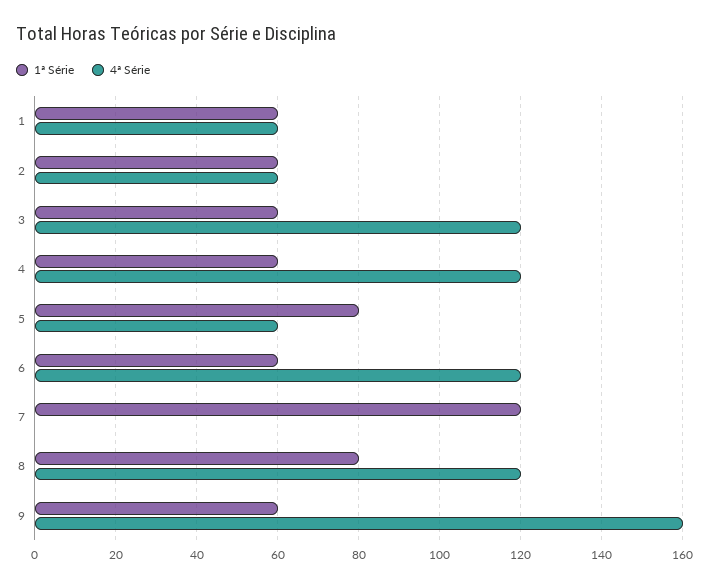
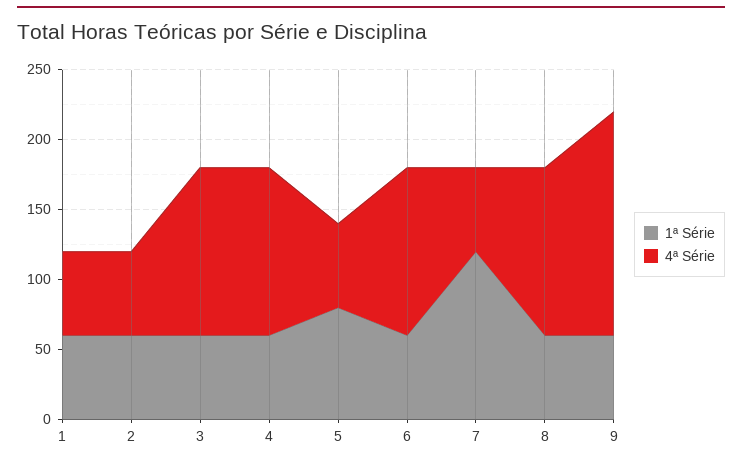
  {
    "1ª Série": {
      "1": 60,
      "2": 60,
      "3": 60,
      "4": 60,
      "5": 80,
      "6": 60,
      "7": 120,
-     "8": 80,
+     "8": 60,
      "9": 60
    },
    "4ª Série": {
      "1": 60,
      "2": 60,
      "3": 120,
      "4": 120,
      "5": 60,
      "6": 120,
-     "7": 0,
+     "7": 60,
      "8": 120,
      "9": 160
    }
  }

